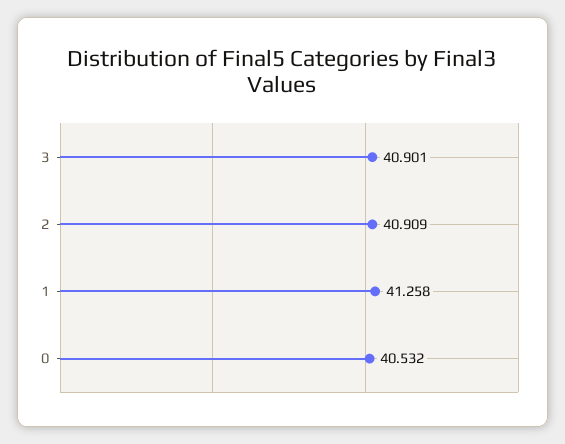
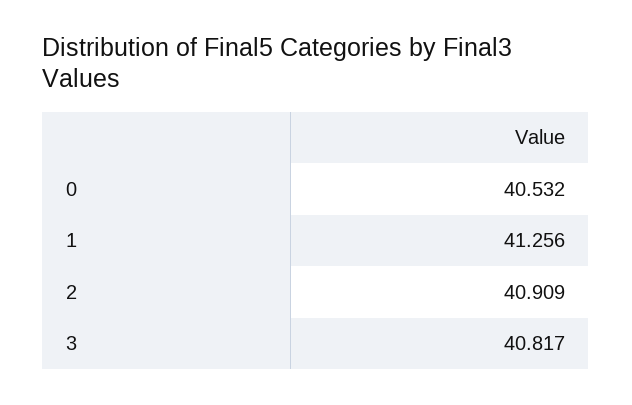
  {
-   "3": 40.901,
+   "3": 40.817,
    "2": 40.909,
-   "1": 41.258,
+   "1": 41.256,
    "0": 40.532
  }

